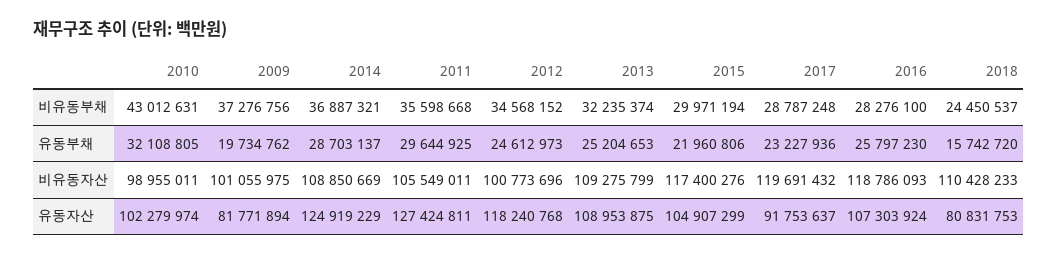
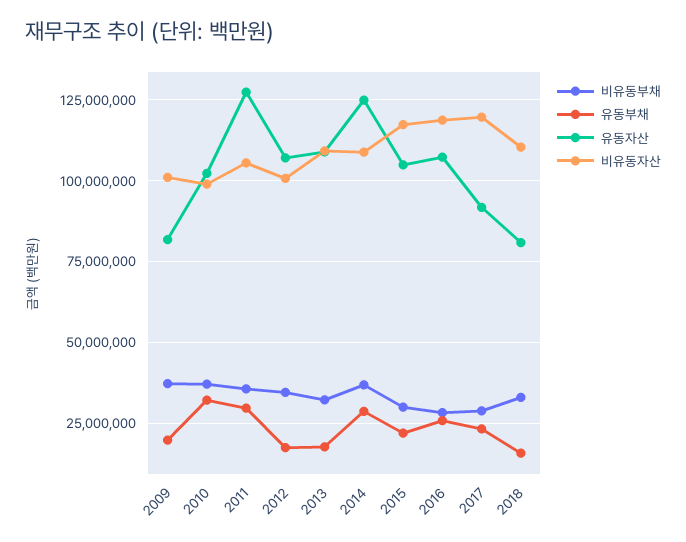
  {
    "비유동부채": {
-     "2010": 43012631,
+     "2010": 37500000,
      "2009": 37276756,
      "2014": 36887321,
      "2011": 35598668,
      "2012": 34568152,
      "2013": 32235374,
      "2015": 29971194,
      "2017": 28787248,
      "2016": 28276100,
-     "2018": 24450537
+     "2018": 32500000
    },
    "유동부채": {
      "2010": 32108805,
      "2009": 19734762,
      "2014": 28703137,
      "2011": 29644925,
-     "2012": 24612973,
+     "2012": 17500000,
-     "2013": 25204653,
+     "2013": 17500000,
      "2015": 21960806,
      "2017": 23227936,
      "2016": 25797230,
      "2018": 15742720
    },
    "비유동자산": {
      "2010": 98955011,
      "2009": 101055975,
      "2014": 108850669,
      "2011": 105549011,
      "2012": 100773696,
      "2013": 109275799,
      "2015": 117400276,
      "2017": 119691432,
      "2016": 118786093,
      "2018": 110428233
    },
    "유동자산": {
      "2010": 102279974,
      "2009": 81771894,
      "2014": 124919229,
      "2011": 127424811,
-     "2012": 118240768,
+     "2012": 107500000,
      "2013": 108953875,
      "2015": 104907299,
      "2017": 91753637,
      "2016": 107303924,
      "2018": 80831753
    }
  }

